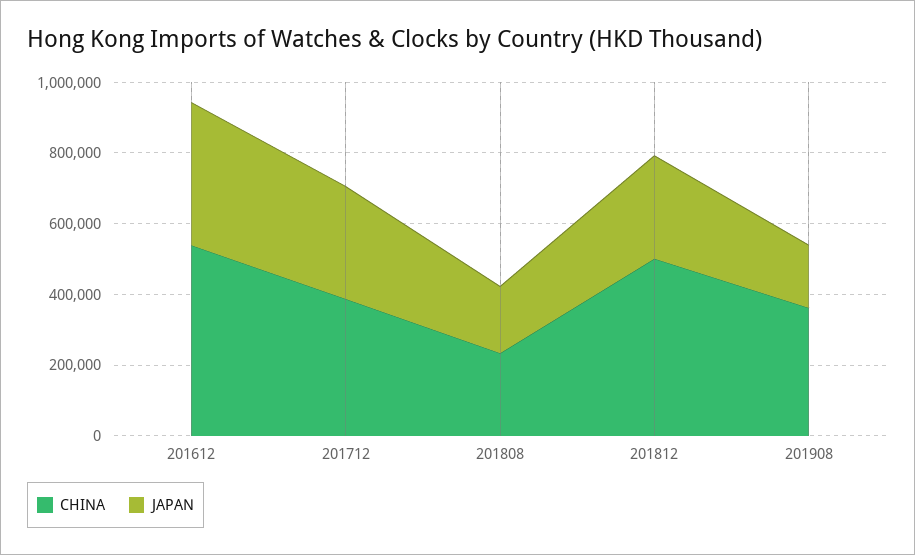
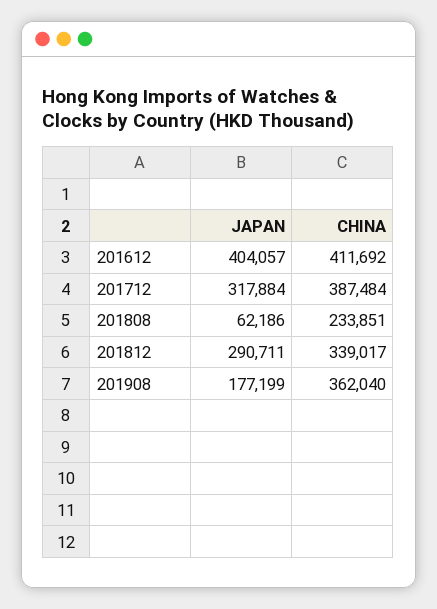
  {
    "CHINA": {
-     "201612": 550000,
+     "201612": 411692,
      "201712": 387484,
      "201808": 233851,
-     "201812": 500000,
+     "201812": 339017,
      "201908": 362040
    },
    "JAPAN": {
      "201612": 404057,
      "201712": 317884,
-     "201808": 200000,
+     "201808": 62186,
      "201812": 290711,
      "201908": 177199
    }
  }

